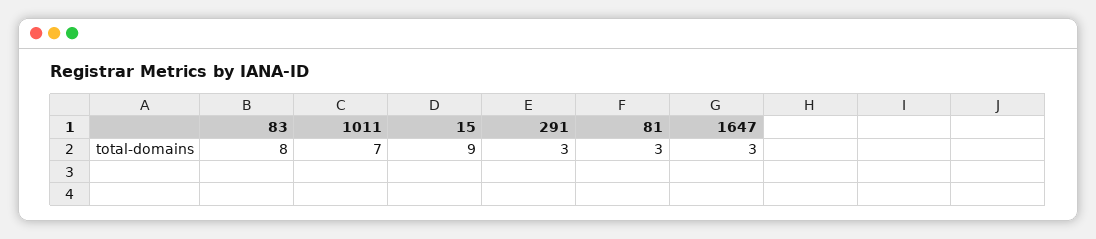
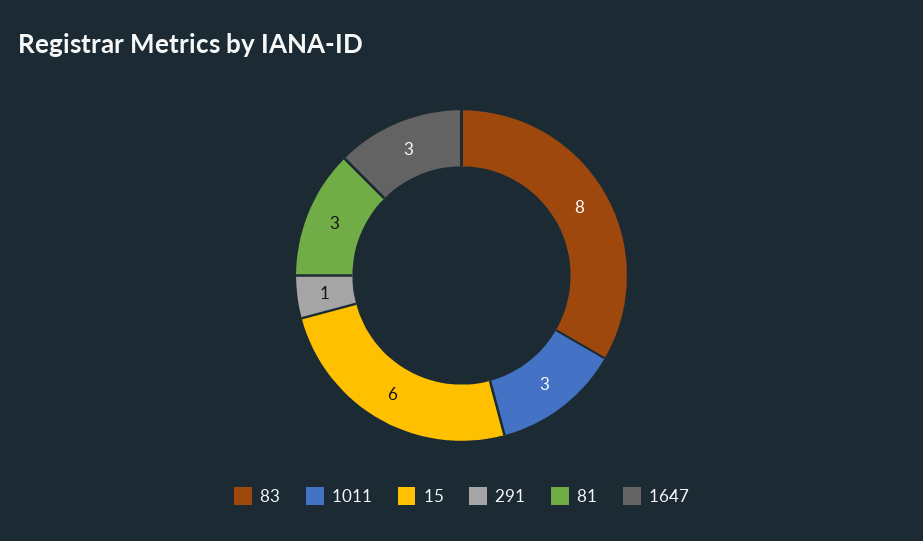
  {
    "83": 8,
-   "1011": 7,
+   "1011": 3,
-   "15": 9,
+   "15": 6,
-   "291": 3,
+   "291": 1,
    "81": 3,
    "1647": 3
  }

